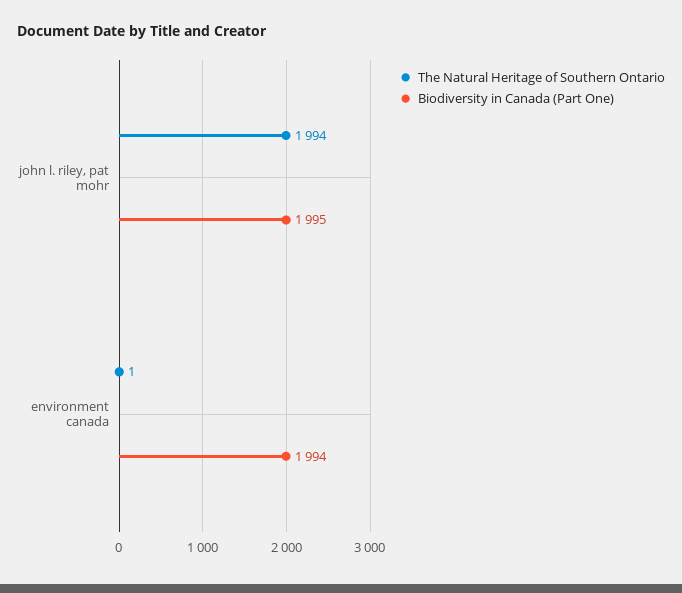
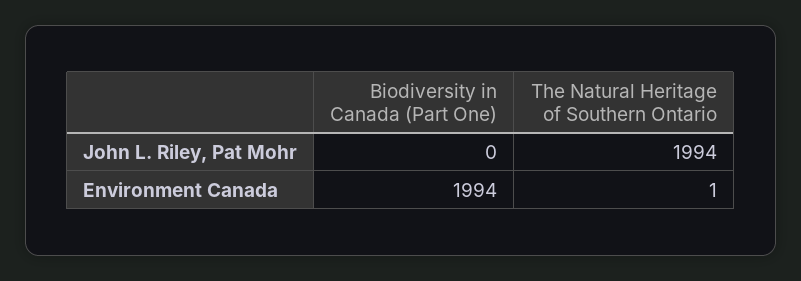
  {
    "The Natural Heritage of Southern Ontario": {
      "john l. riley, pat mohr": 1994,
      "environment canada": 1
    },
    "Biodiversity in Canada (Part One)": {
-     "john l. riley, pat mohr": 1995,
+     "john l. riley, pat mohr": 0,
      "environment canada": 1994
    }
  }

